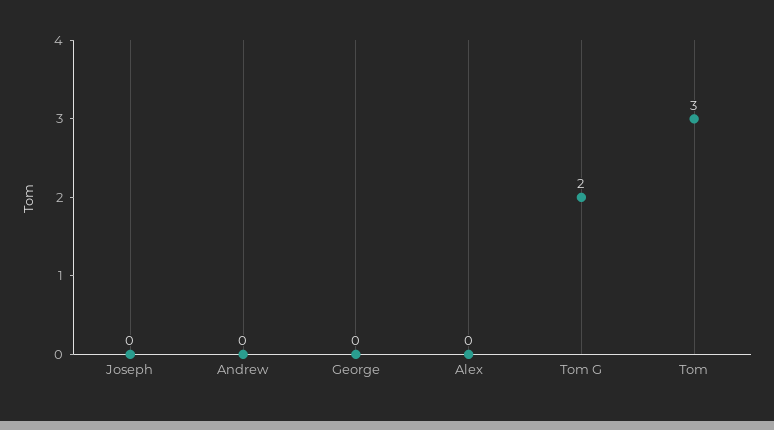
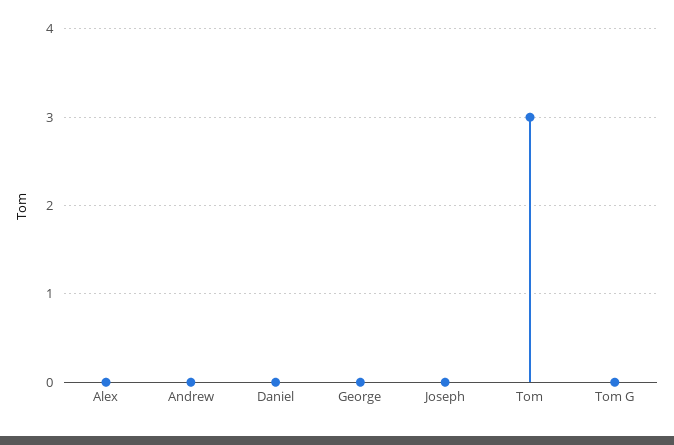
  {
    "Joseph": 0,
    "Andrew": 0,
    "George": 0,
    "Alex": 0,
-   "Tom G": 2,
+   "Tom G": 0,
-   "Tom": 3
+   "Tom": 3,
+   "Daniel": 0
  }

